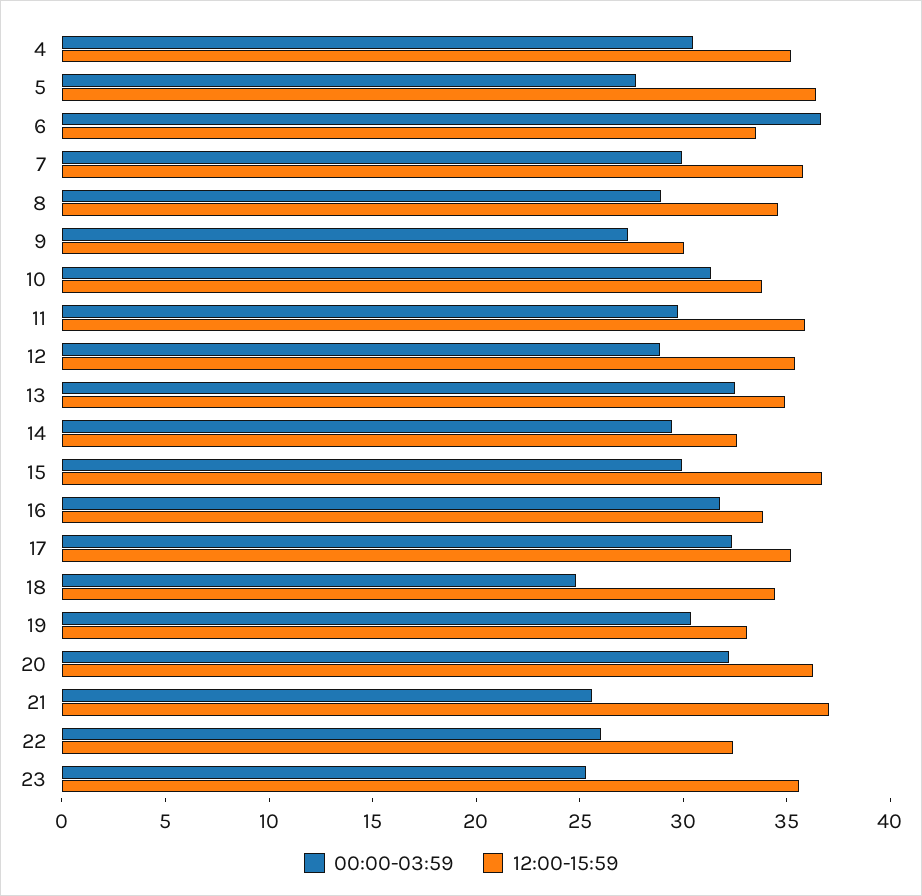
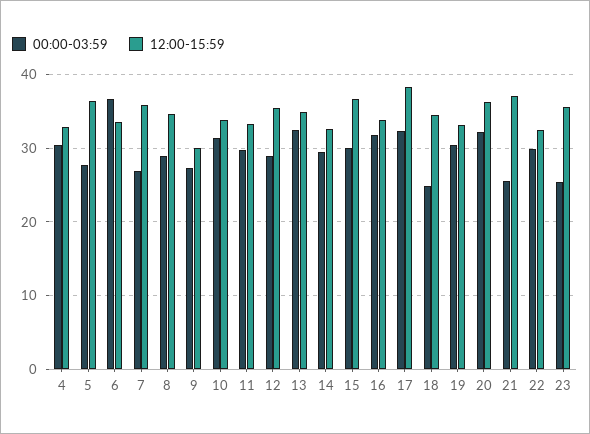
  {
    "00:00-03:59": {
      "4": 30,
      "5": 28,
      "6": 37,
-     "7": 30,
+     "7": 27,
      "8": 29,
      "9": 27,
      "10": 31,
      "11": 30,
      "12": 29,
      "13": 33,
      "14": 29,
      "15": 30,
      "16": 32,
      "17": 32,
      "18": 25,
      "19": 30,
      "20": 32,
      "21": 26,
-     "22": 26,
+     "22": 30,
      "23": 25
    },
    "12:00-15:59": {
-     "4": 35,
+     "4": 33,
      "5": 36,
      "6": 34,
      "7": 36,
      "8": 35,
      "9": 30,
      "10": 34,
-     "11": 36,
+     "11": 33,
      "12": 35,
      "13": 35,
      "14": 33,
      "15": 37,
      "16": 34,
-     "17": 35,
+     "17": 38,
      "18": 34,
      "19": 33,
      "20": 36,
      "21": 37,
      "22": 32,
      "23": 36
    }
  }

